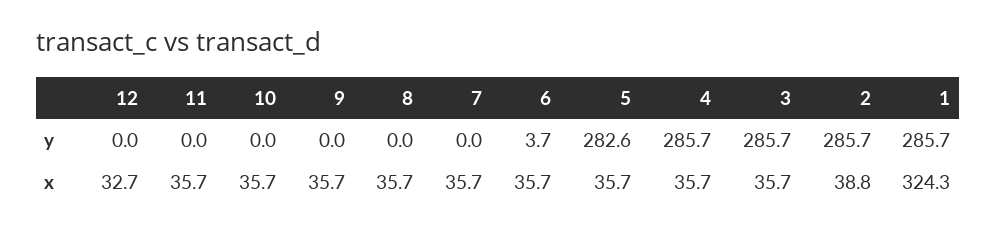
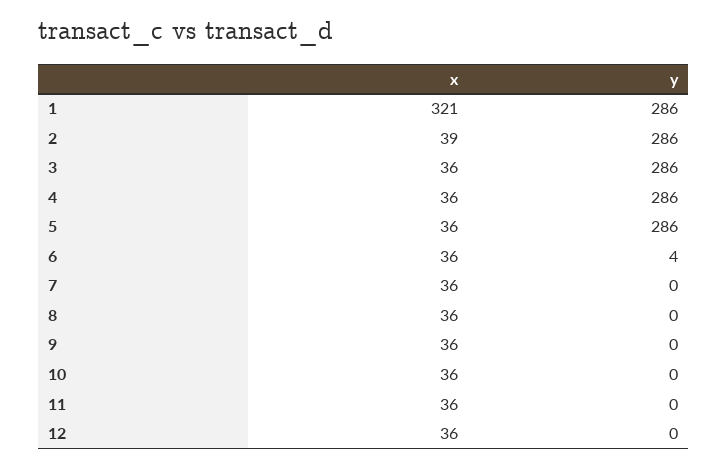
  {
    "12": {
      "y": 0,
-     "x": 32.7
+     "x": 36
    },
    "11": {
      "y": 0,
      "x": 35.7
    },
    "10": {
      "y": 0,
      "x": 35.7
    },
    "9": {
      "y": 0,
      "x": 35.7
    },
    "8": {
      "y": 0,
      "x": 35.7
    },
    "7": {
      "y": 0,
      "x": 35.7
    },
    "6": {
      "y": 3.7,
      "x": 35.7
    },
    "5": {
-     "y": 282.6,
+     "y": 286,
      "x": 35.7
    },
    "4": {
      "y": 285.7,
      "x": 35.7
    },
    "3": {
      "y": 285.7,
      "x": 35.7
    },
    "2": {
      "y": 285.7,
      "x": 38.8
    },
    "1": {
      "y": 285.7,
-     "x": 324.3
+     "x": 321
    }
  }

